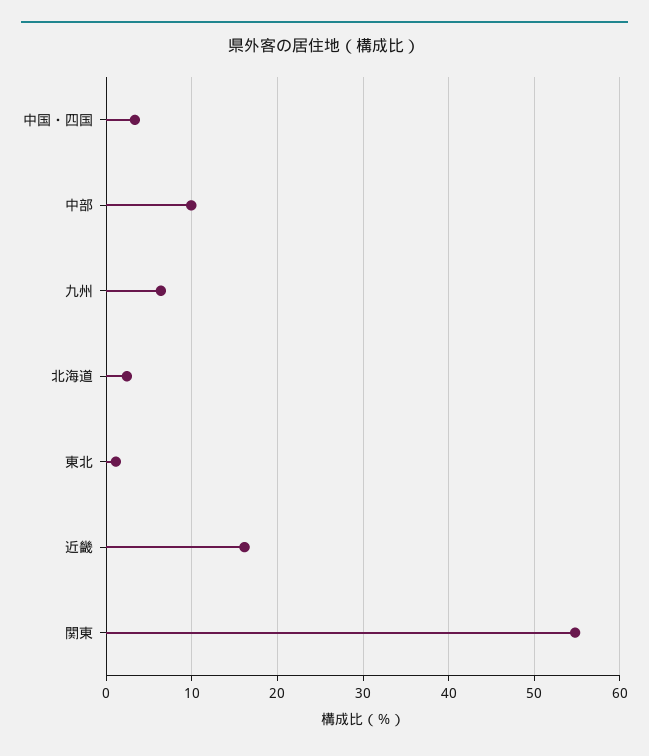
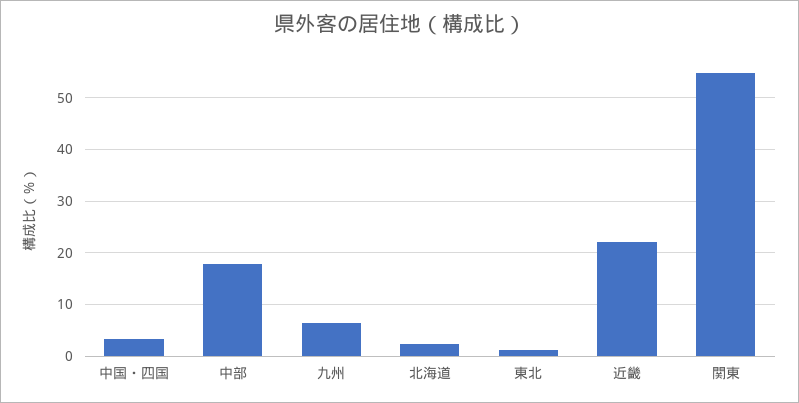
  {
    "中国・四国": 3,
-   "中部": 10,
+   "中部": 18,
    "九州": 6,
    "北海道": 2,
    "東北": 1,
-   "近畿": 16,
+   "近畿": 22,
    "関東": 55
  }

